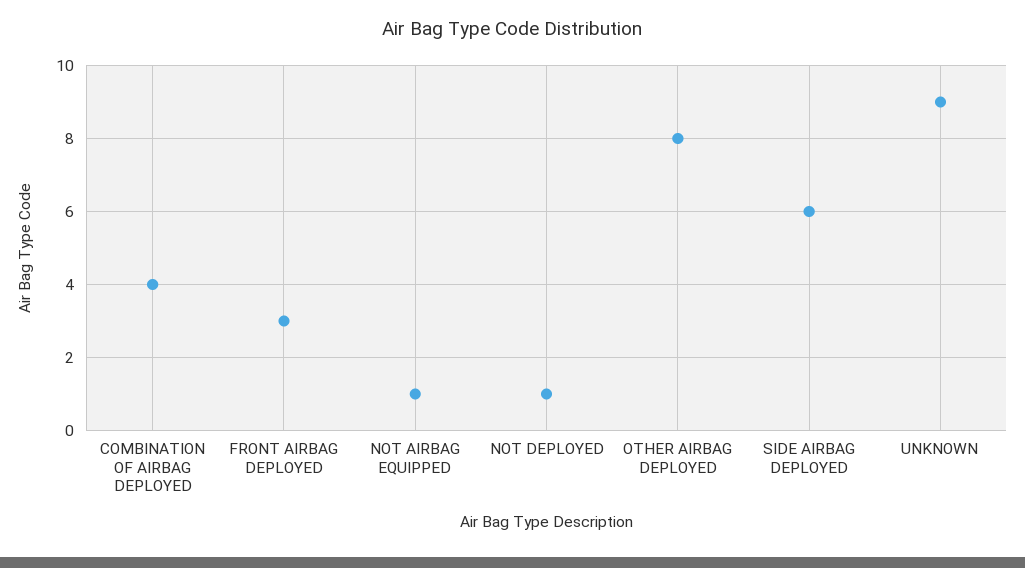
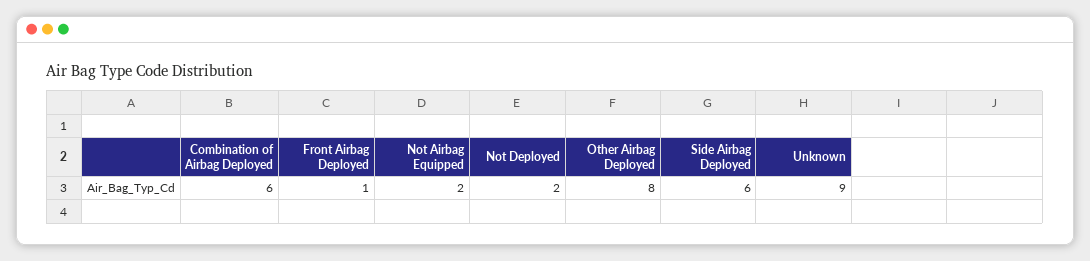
  {
-   "COMBINATION OF AIRBAG DEPLOYED": 4,
+   "COMBINATION OF AIRBAG DEPLOYED": 6,
-   "FRONT AIRBAG DEPLOYED": 3,
+   "FRONT AIRBAG DEPLOYED": 1,
-   "NOT AIRBAG EQUIPPED": 1,
+   "NOT AIRBAG EQUIPPED": 2,
-   "NOT DEPLOYED": 1,
+   "NOT DEPLOYED": 2,
    "OTHER AIRBAG DEPLOYED": 8,
    "SIDE AIRBAG DEPLOYED": 6,
    "UNKNOWN": 9
  }

